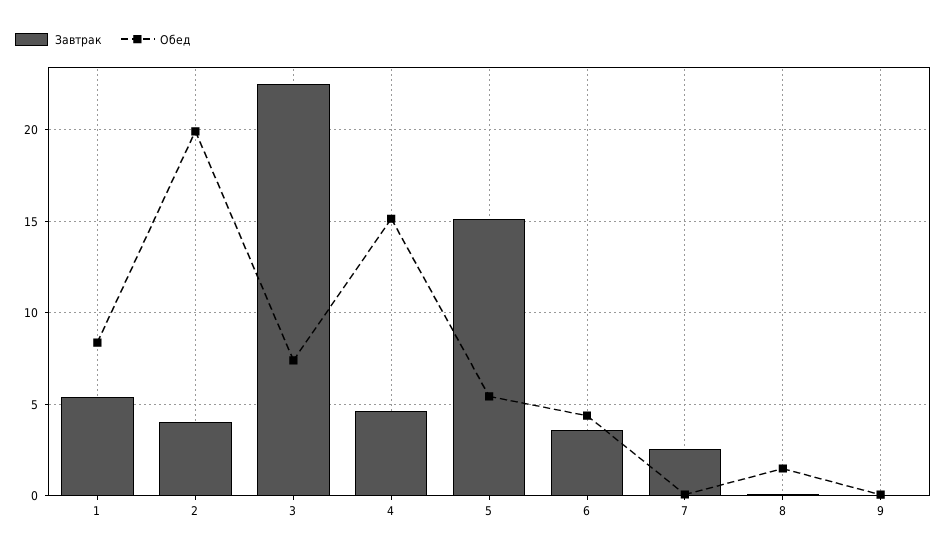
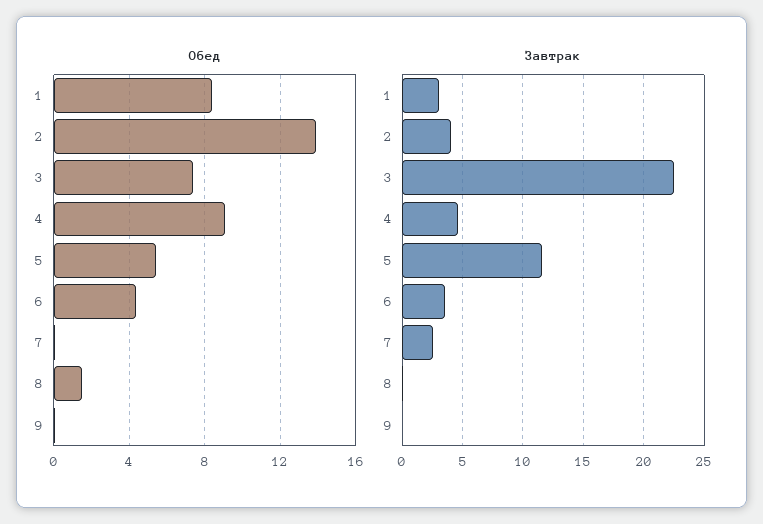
  {
    "Завтрак": {
-     "1": 5.5,
+     "1": 3,
      "2": 4,
      "3": 22.5,
      "4": 4.5,
-     "5": 15,
+     "5": 11.5,
      "6": 3.5,
      "7": 2.5,
      "8": 0,
      "9": 0
    },
    "Обед": {
      "1": 8.5,
-     "2": 20,
+     "2": 14,
      "3": 7.5,
-     "4": 15,
+     "4": 9,
      "5": 5.5,
      "6": 4.5,
      "7": 0,
      "8": 1.5,
      "9": 0
    }
  }

